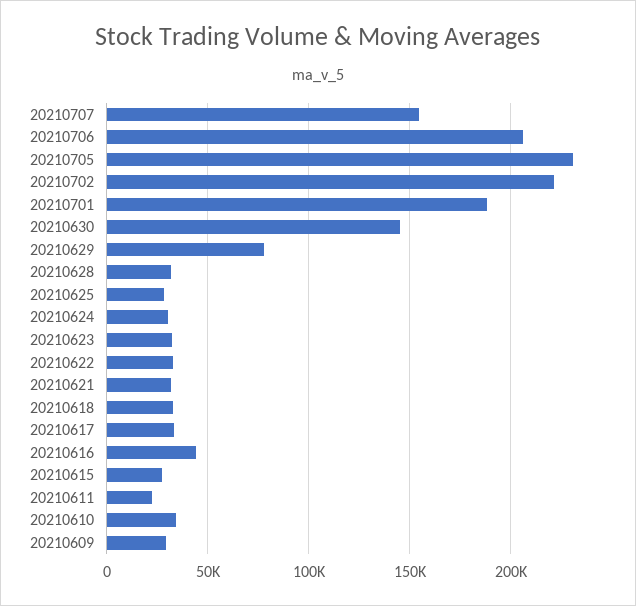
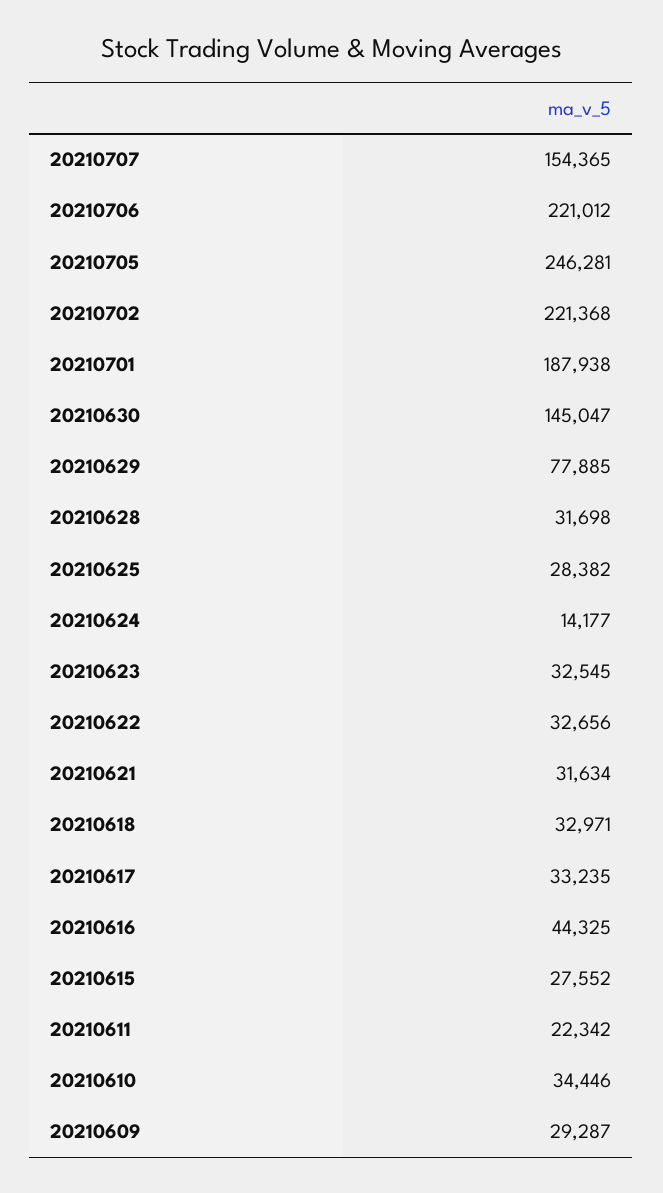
  {
    "20210707": 154365,
-   "20210706": 205000,
+   "20210706": 221012,
-   "20210705": 230000,
+   "20210705": 246281,
    "20210702": 221368,
    "20210701": 187938,
    "20210630": 145047,
    "20210629": 77885,
    "20210628": 31698,
    "20210625": 28382,
-   "20210624": 30000,
+   "20210624": 14177,
    "20210623": 32545,
    "20210622": 32656,
    "20210621": 31634,
    "20210618": 32971,
    "20210617": 33235,
    "20210616": 44325,
    "20210615": 27552,
    "20210611": 22342,
    "20210610": 34446,
    "20210609": 29287
  }

